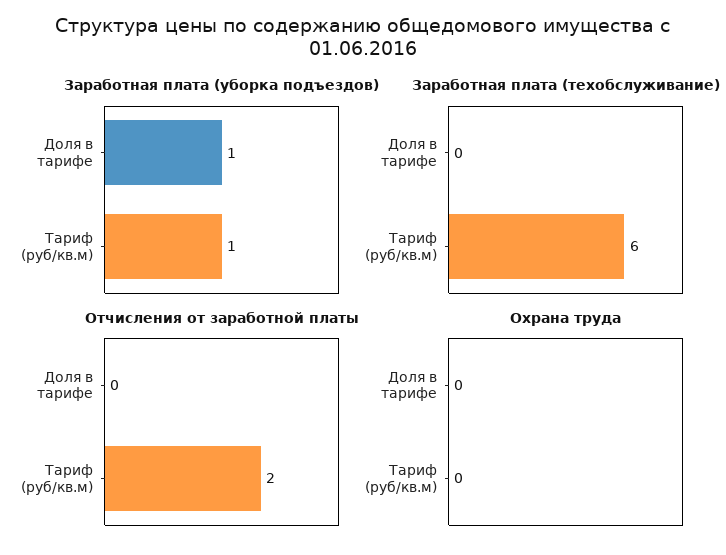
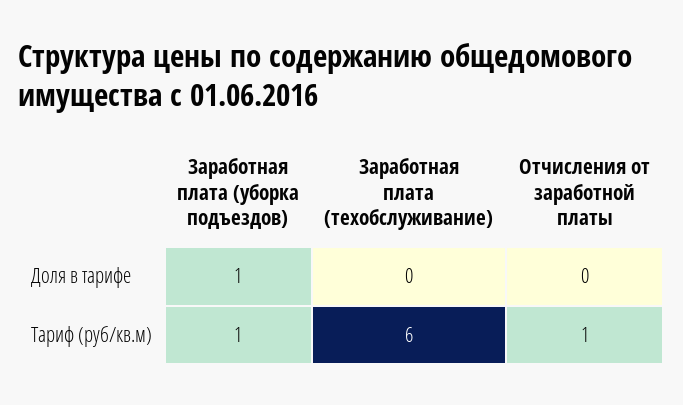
  {
    "Заработная плата (уборка подъездов)": {
      "Доля в тарифе": 1,
      "Тариф (руб/кв.м)": 1
    },
    "Заработная плата (техобслуживание)": {
      "Доля в тарифе": 0,
      "Тариф (руб/кв.м)": 6
    },
    "Отчисления от заработной платы": {
      "Доля в тарифе": 0,
-     "Тариф (руб/кв.м)": 2
+     "Тариф (руб/кв.м)": 1
-   },
+   }
-   "Охрана труда": {
-     "Доля в тарифе": 0,
-     "Тариф (руб/кв.м)": 0
-   }
  }

